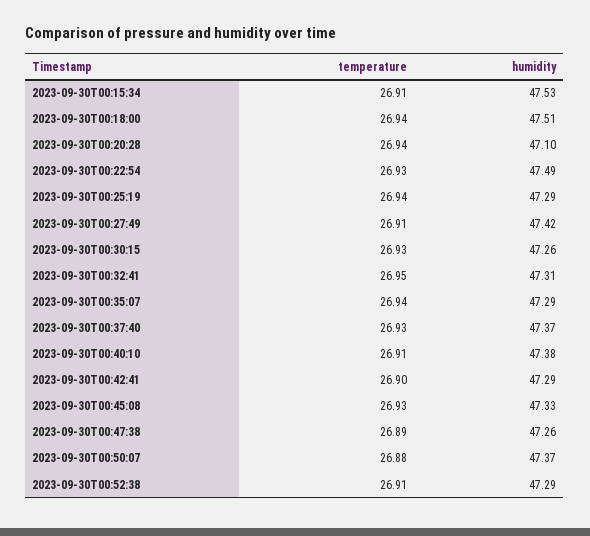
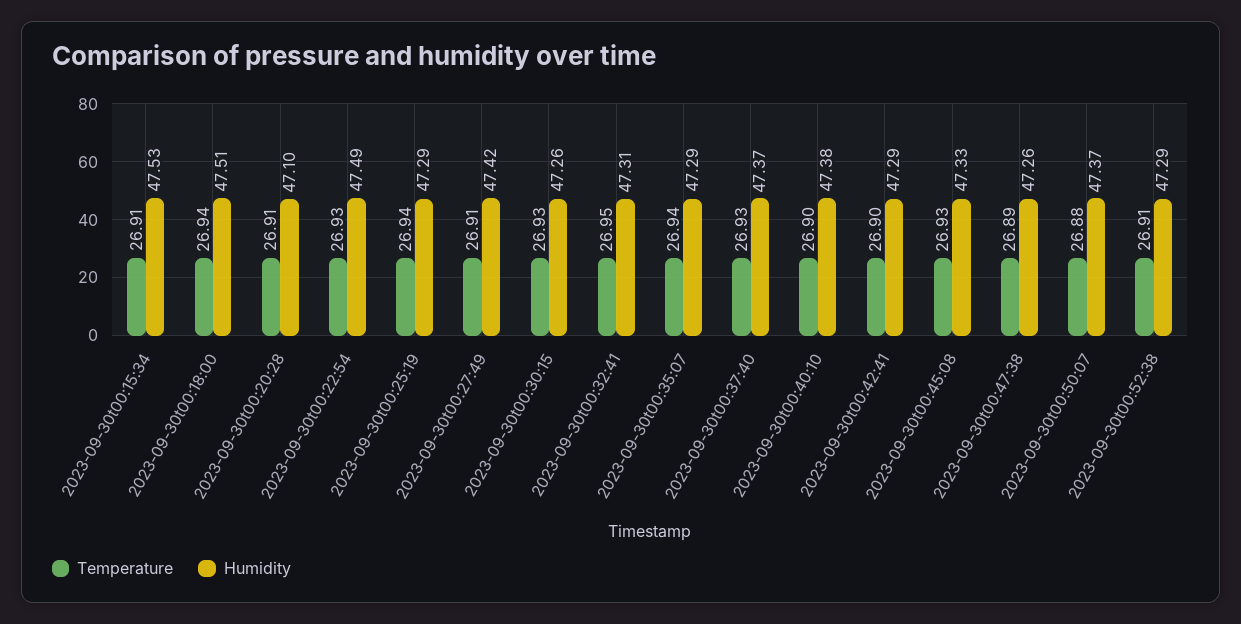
  {
    "temperature": {
      "2023-09-30T00:15:34": 26.91,
      "2023-09-30T00:18:00": 26.94,
-     "2023-09-30T00:20:28": 26.94,
+     "2023-09-30T00:20:28": 26.91,
      "2023-09-30T00:22:54": 26.93,
      "2023-09-30T00:25:19": 26.94,
      "2023-09-30T00:27:49": 26.91,
      "2023-09-30T00:30:15": 26.93,
      "2023-09-30T00:32:41": 26.95,
      "2023-09-30T00:35:07": 26.94,
      "2023-09-30T00:37:40": 26.93,
-     "2023-09-30T00:40:10": 26.91,
+     "2023-09-30T00:40:10": 26.9,
      "2023-09-30T00:42:41": 26.9,
      "2023-09-30T00:45:08": 26.93,
      "2023-09-30T00:47:38": 26.89,
      "2023-09-30T00:50:07": 26.88,
      "2023-09-30T00:52:38": 26.91
    },
    "humidity": {
      "2023-09-30T00:15:34": 47.53,
      "2023-09-30T00:18:00": 47.51,
      "2023-09-30T00:20:28": 47.1,
      "2023-09-30T00:22:54": 47.49,
      "2023-09-30T00:25:19": 47.29,
      "2023-09-30T00:27:49": 47.42,
      "2023-09-30T00:30:15": 47.26,
      "2023-09-30T00:32:41": 47.31,
      "2023-09-30T00:35:07": 47.29,
      "2023-09-30T00:37:40": 47.37,
      "2023-09-30T00:40:10": 47.38,
      "2023-09-30T00:42:41": 47.29,
      "2023-09-30T00:45:08": 47.33,
      "2023-09-30T00:47:38": 47.26,
      "2023-09-30T00:50:07": 47.37,
      "2023-09-30T00:52:38": 47.29
    }
  }

